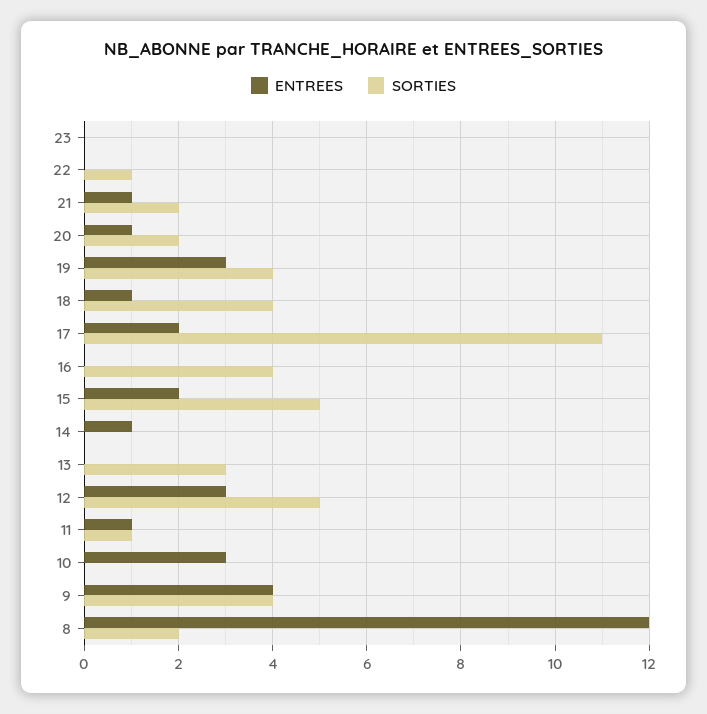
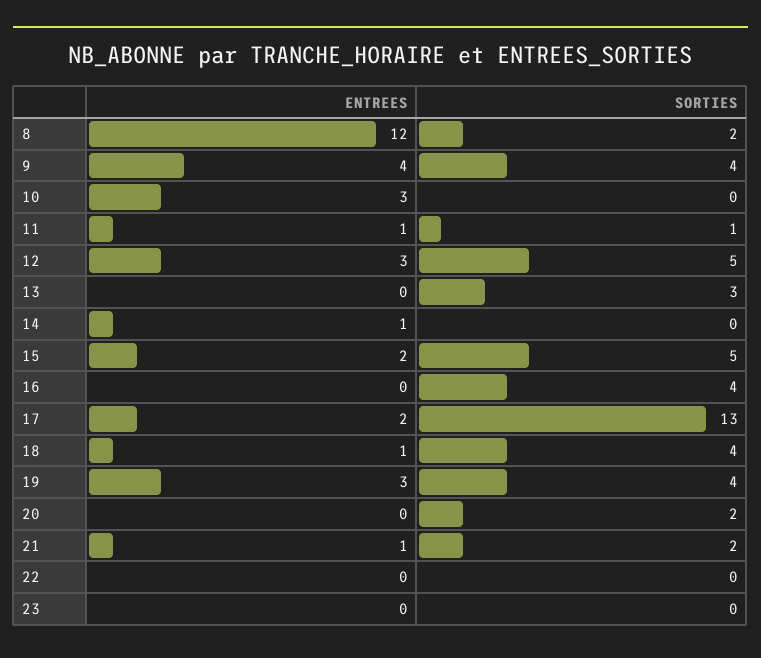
  {
    "ENTREES": {
      "23": 0,
      "22": 0,
      "21": 1,
-     "20": 1,
+     "20": 0,
      "19": 3,
      "18": 1,
      "17": 2,
      "16": 0,
      "15": 2,
      "14": 1,
      "13": 0,
      "12": 3,
      "11": 1,
      "10": 3,
      "9": 4,
      "8": 12
    },
    "SORTIES": {
      "23": 0,
-     "22": 1,
+     "22": 0,
      "21": 2,
      "20": 2,
      "19": 4,
      "18": 4,
-     "17": 11,
+     "17": 13,
      "16": 4,
      "15": 5,
      "14": 0,
      "13": 3,
      "12": 5,
      "11": 1,
      "10": 0,
      "9": 4,
      "8": 2
    }
  }

